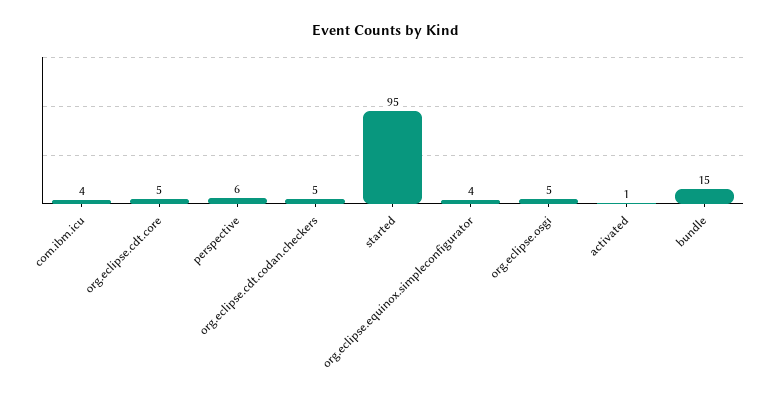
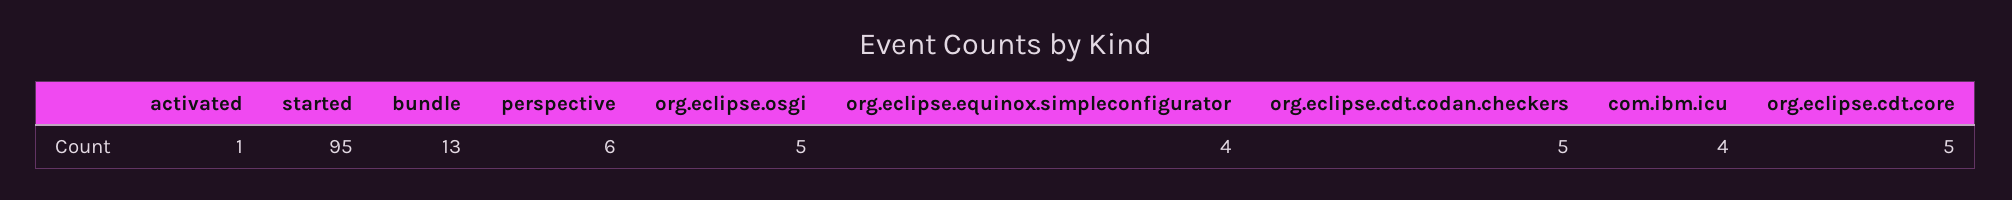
  {
    "com.ibm.icu": 4,
    "org.eclipse.cdt.core": 5,
    "perspective": 6,
    "org.eclipse.cdt.codan.checkers": 5,
    "started": 95,
    "org.eclipse.equinox.simpleconfigurator": 4,
    "org.eclipse.osgi": 5,
    "activated": 1,
-   "bundle": 15
+   "bundle": 13
  }

